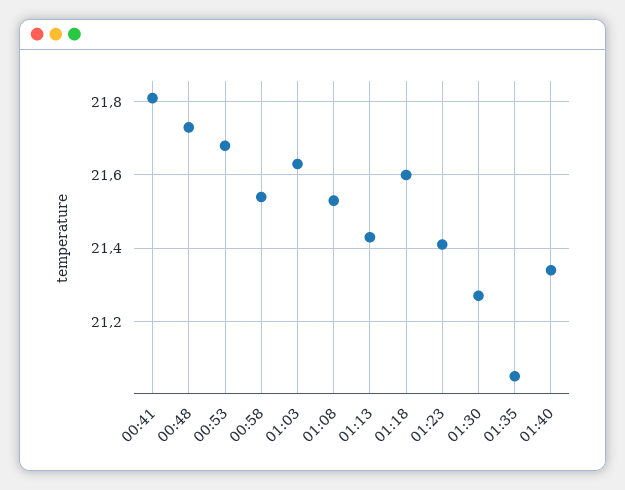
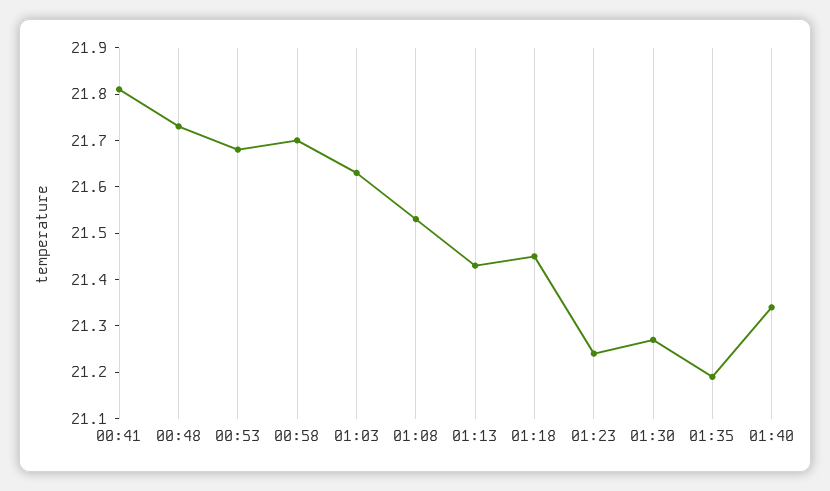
  {
    "00:41": 21.8,
    "00:48": 21.75,
    "00:53": 21.7,
-   "00:58": 21.55,
+   "00:58": 21.7,
    "01:03": 21.65,
    "01:08": 21.55,
    "01:13": 21.45,
-   "01:18": 21.6,
+   "01:18": 21.45,
-   "01:23": 21.4,
+   "01:23": 21.25,
    "01:30": 21.25,
-   "01:35": 21.05,
+   "01:35": 21.2,
    "01:40": 21.35
  }

